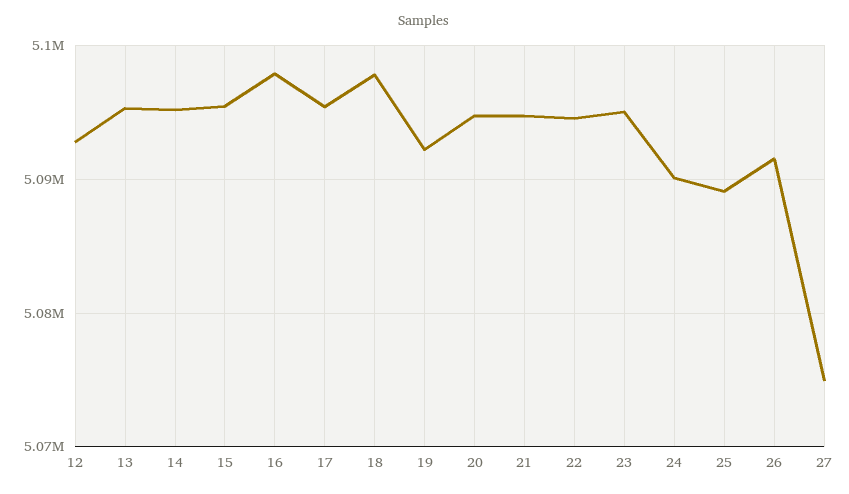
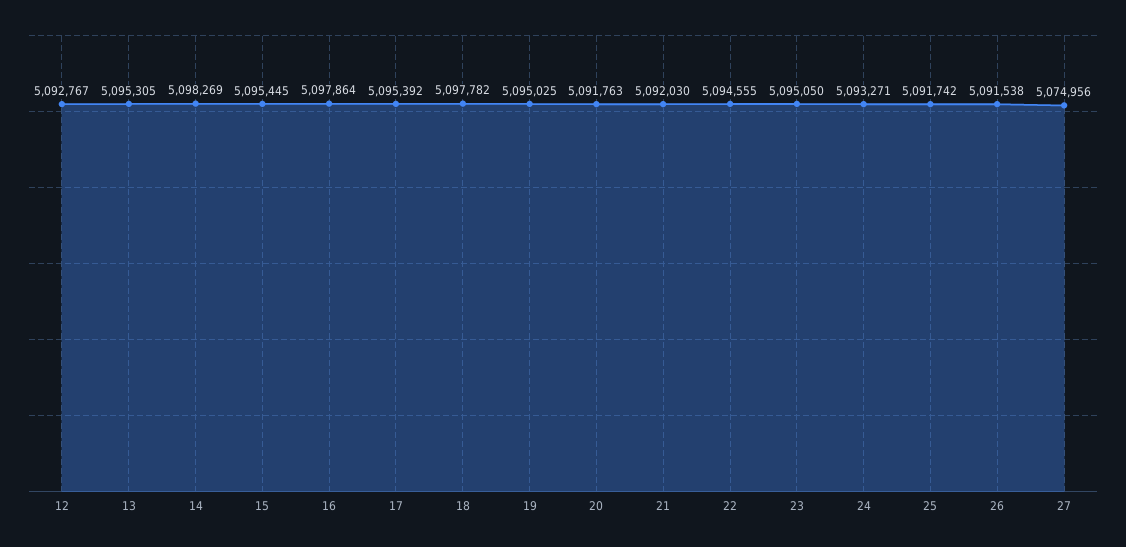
  {
    "12": 5092767,
    "13": 5095305,
-   "14": 5095000,
+   "14": 5098269,
    "15": 5095445,
    "16": 5097864,
    "17": 5095392,
    "18": 5097782,
-   "19": 5092000,
+   "19": 5095025,
-   "20": 5095000,
+   "20": 5091763,
-   "21": 5095000,
+   "21": 5092030,
    "22": 5094555,
    "23": 5095050,
-   "24": 5090000,
+   "24": 5093271,
-   "25": 5089000,
+   "25": 5091742,
    "26": 5091538,
    "27": 5074956
  }

